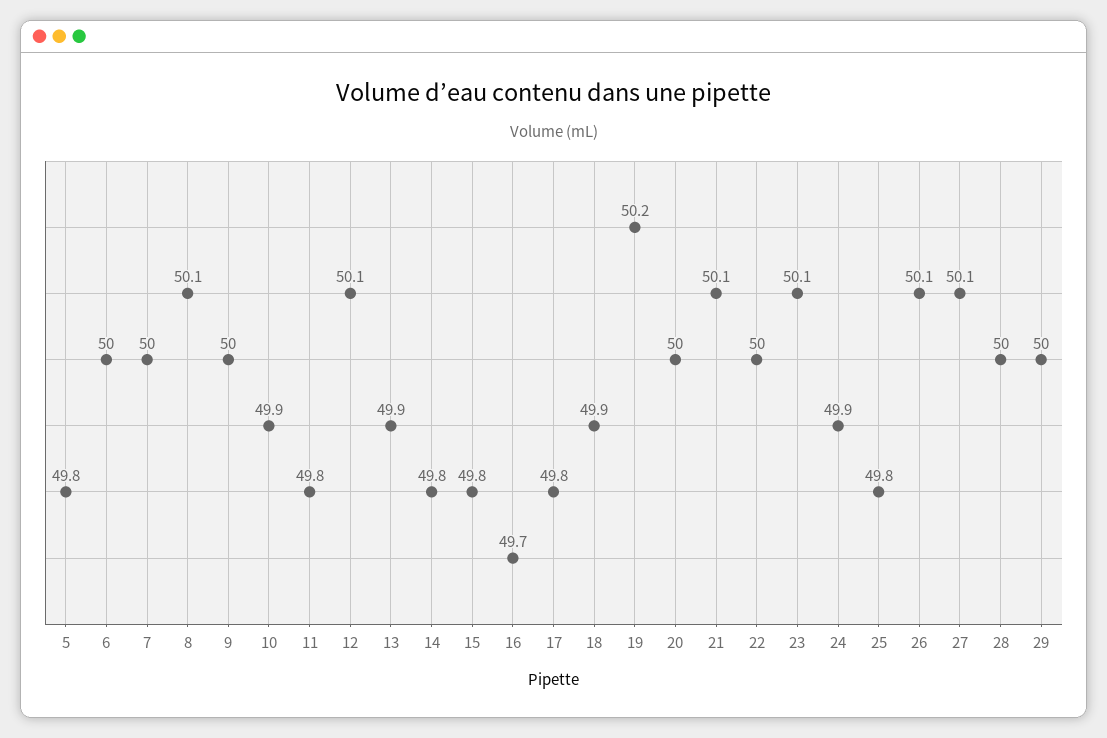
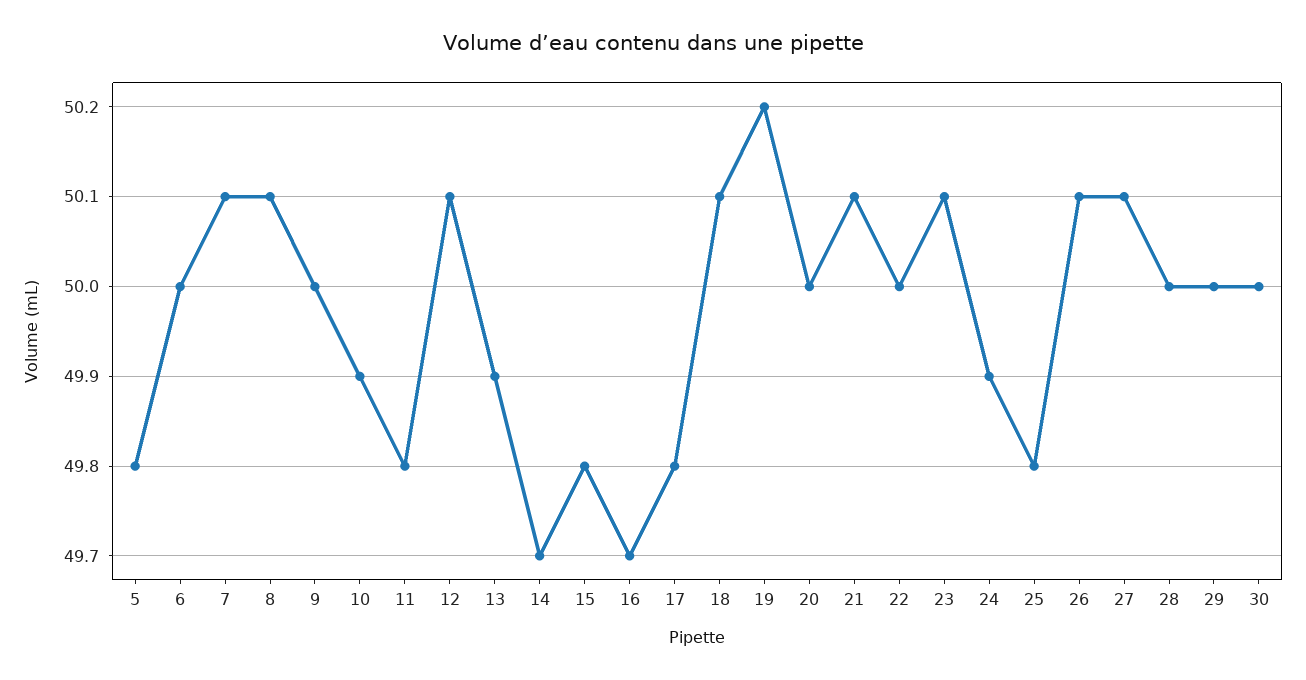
  {
    "5": 49.8,
    "6": 50,
-   "7": 50,
+   "7": 50.1,
    "8": 50.1,
    "9": 50,
    "10": 49.9,
    "11": 49.8,
    "12": 50.1,
    "13": 49.9,
-   "14": 49.8,
+   "14": 49.7,
    "15": 49.8,
    "16": 49.7,
    "17": 49.8,
-   "18": 49.9,
+   "18": 50.1,
    "19": 50.2,
    "20": 50,
    "21": 50.1,
    "22": 50,
    "23": 50.1,
    "24": 49.9,
    "25": 49.8,
    "26": 50.1,
    "27": 50.1,
    "28": 50,
-   "29": 50
+   "29": 50,
+   "30": 50
  }

